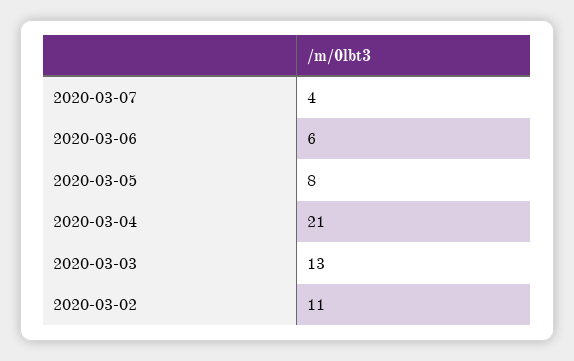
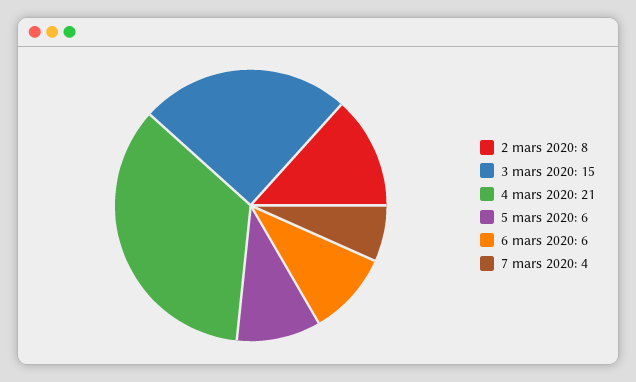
  {
    "2020-03-07": 4,
    "2020-03-06": 6,
-   "2020-03-05": 8,
+   "2020-03-05": 6,
    "2020-03-04": 21,
-   "2020-03-03": 13,
+   "2020-03-03": 15,
-   "2020-03-02": 11
+   "2020-03-02": 8
  }

